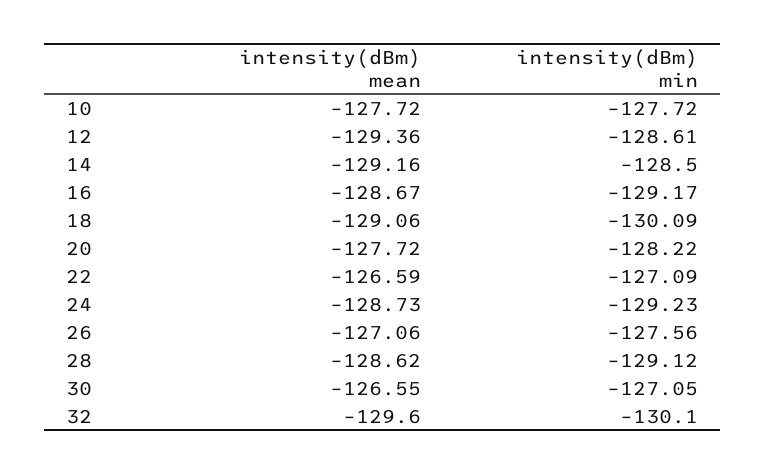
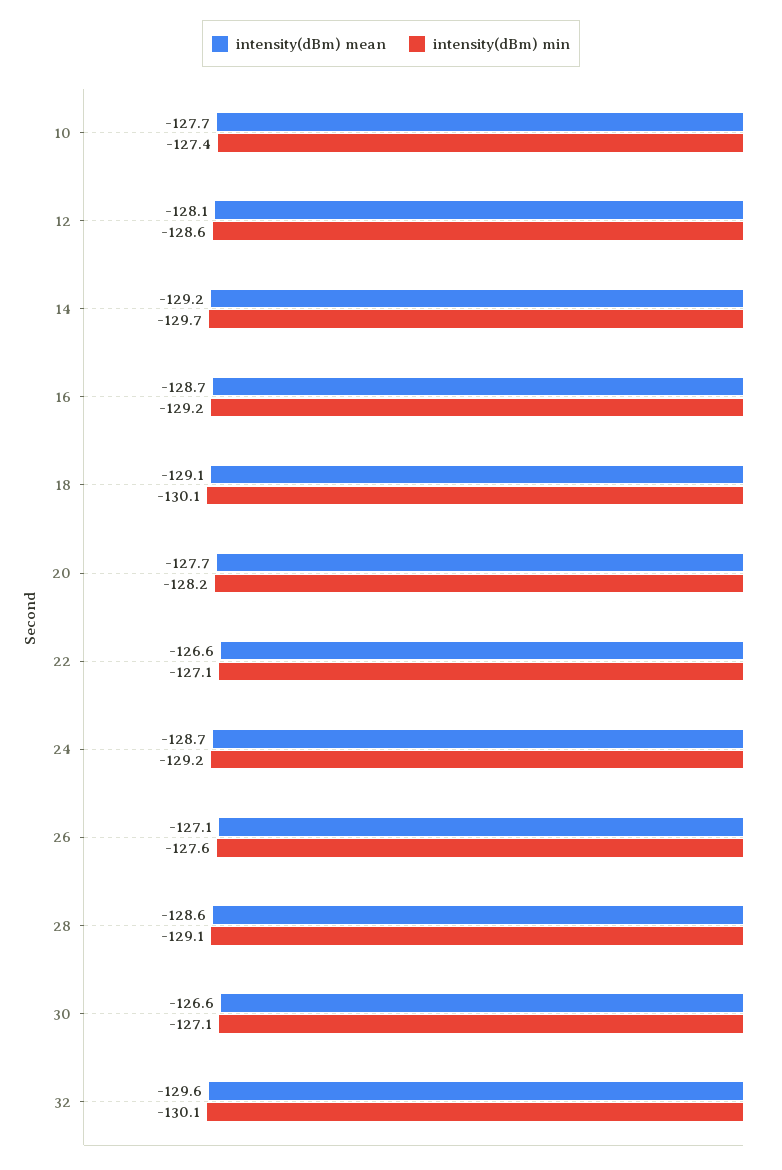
  {
    "intensity(dBm) mean": {
      "10": -127.72,
-     "12": -129.36,
+     "12": -128.1,
      "14": -129.16,
      "16": -128.67,
      "18": -129.06,
      "20": -127.72,
      "22": -126.59,
      "24": -128.73,
      "26": -127.06,
      "28": -128.62,
      "30": -126.55,
      "32": -129.6
    },
    "intensity(dBm) min": {
-     "10": -127.72,
+     "10": -127.4,
      "12": -128.61,
-     "14": -128.5,
+     "14": -129.7,
      "16": -129.17,
      "18": -130.09,
      "20": -128.22,
      "22": -127.09,
      "24": -129.23,
      "26": -127.56,
      "28": -129.12,
      "30": -127.05,
      "32": -130.1
    }
  }

